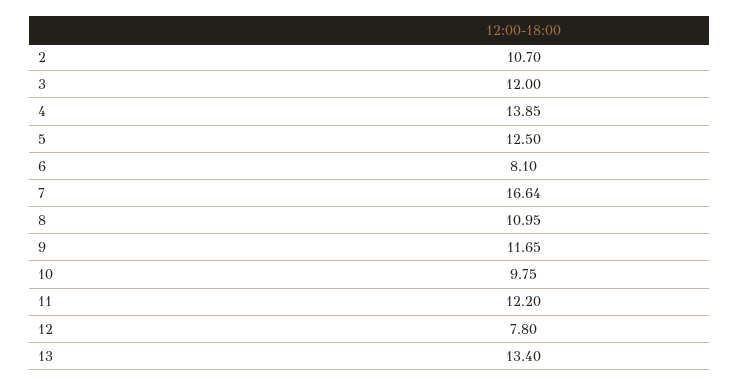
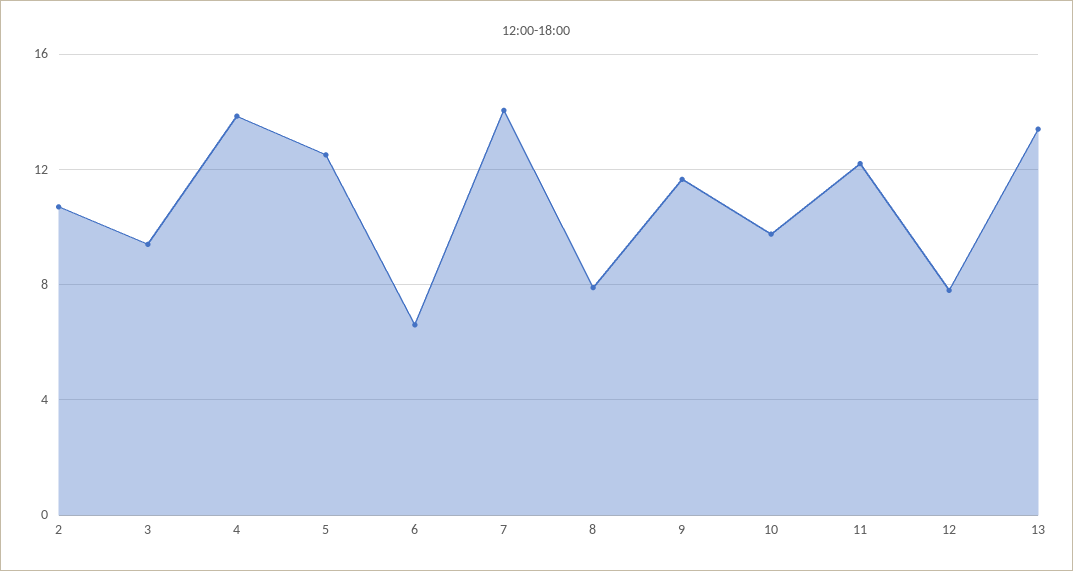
  {
    "2": 10.7,
-   "3": 12,
+   "3": 9.5,
    "4": 13.85,
    "5": 12.5,
-   "6": 8.1,
+   "6": 6.5,
-   "7": 16.64,
+   "7": 14,
-   "8": 10.95,
+   "8": 8,
    "9": 11.65,
    "10": 9.75,
    "11": 12.2,
    "12": 7.8,
    "13": 13.4
  }

